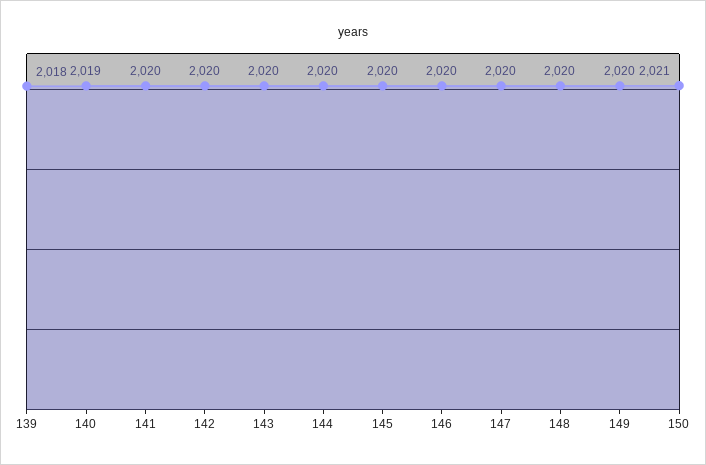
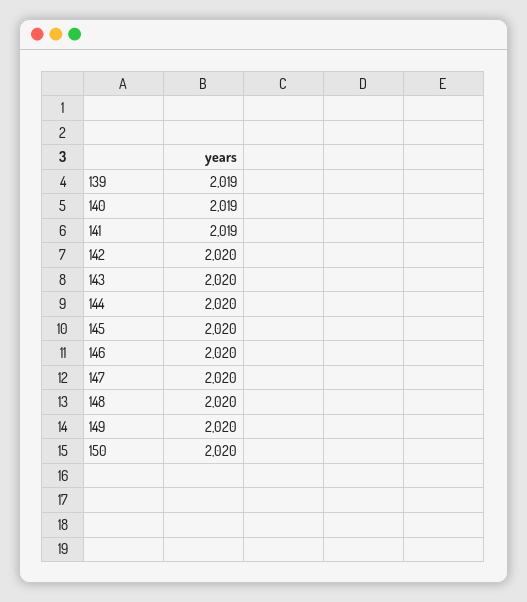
  {
-   "139": 2018,
+   "139": 2019,
    "140": 2019,
-   "141": 2020,
+   "141": 2019,
    "142": 2020,
    "143": 2020,
    "144": 2020,
    "145": 2020,
    "146": 2020,
    "147": 2020,
    "148": 2020,
    "149": 2020,
-   "150": 2021
+   "150": 2020
  }

